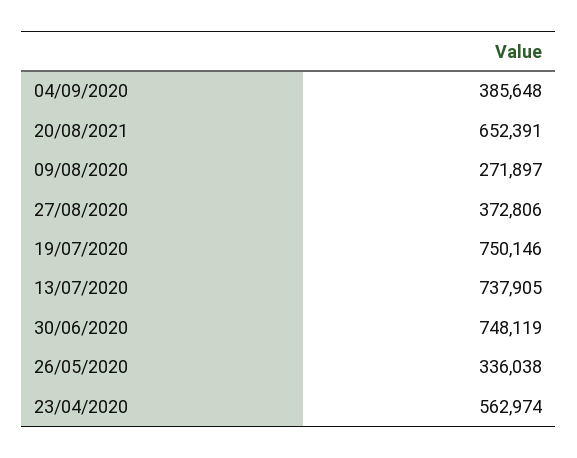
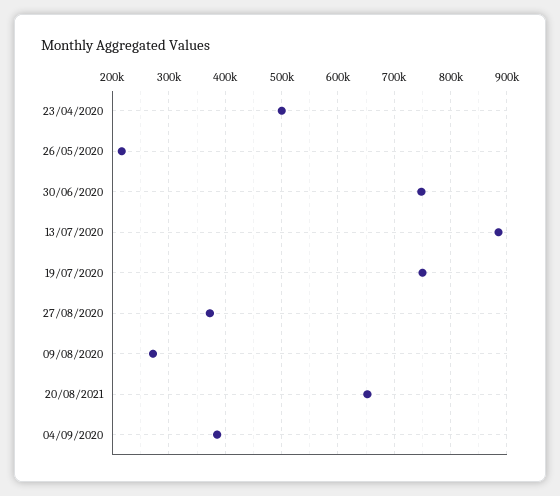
  {
    "04/09/2020": 385648,
    "20/08/2021": 652391,
    "09/08/2020": 271897,
    "27/08/2020": 372806,
    "19/07/2020": 750146,
-   "13/07/2020": 737905,
+   "13/07/2020": 880000,
    "30/06/2020": 748119,
-   "26/05/2020": 336038,
+   "26/05/2020": 220000,
-   "23/04/2020": 562974
+   "23/04/2020": 500000
  }

